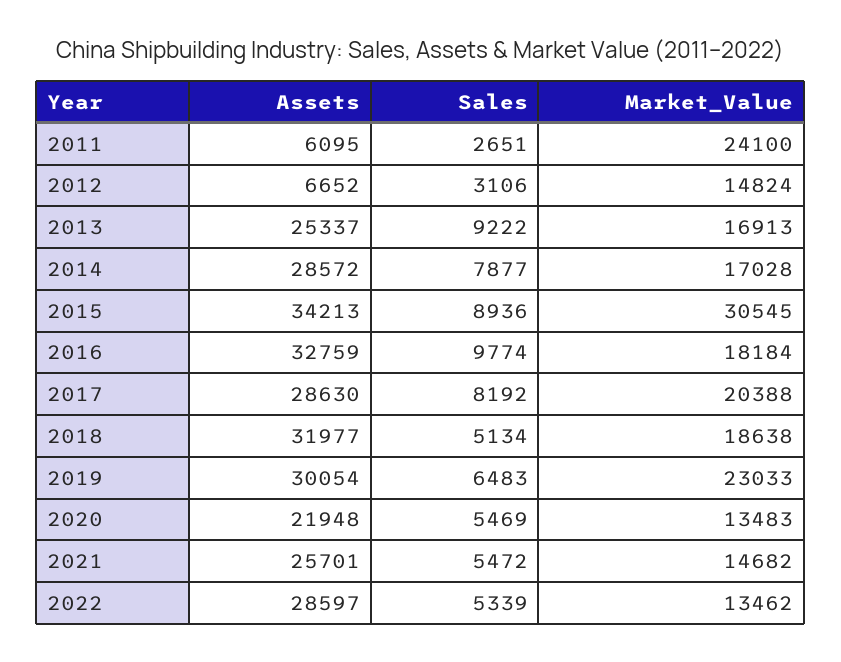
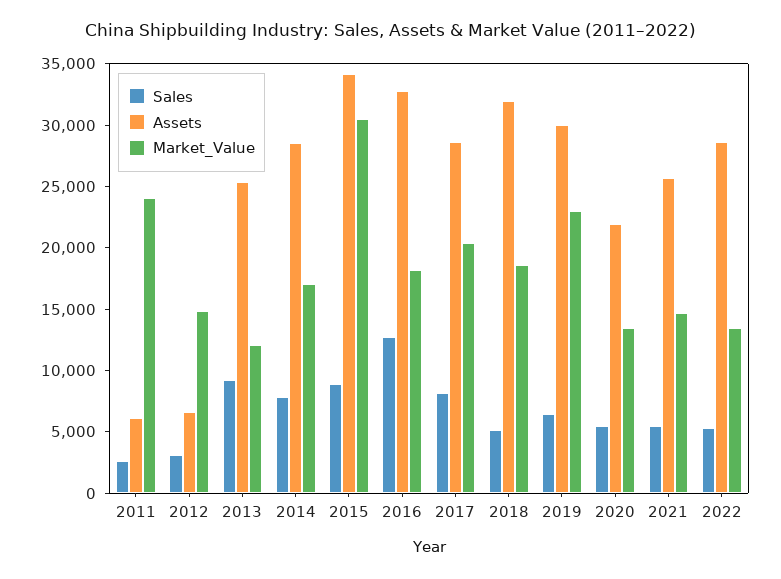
  {
    "Assets": {
      "2011": 6095,
      "2012": 6652,
      "2013": 25337,
      "2014": 28572,
      "2015": 34213,
      "2016": 32759,
      "2017": 28630,
      "2018": 31977,
      "2019": 30054,
      "2020": 21948,
      "2021": 25701,
      "2022": 28597
    },
    "Sales": {
      "2011": 2651,
      "2012": 3106,
      "2013": 9222,
      "2014": 7877,
      "2015": 8936,
-     "2016": 9774,
+     "2016": 13000,
      "2017": 8192,
      "2018": 5134,
      "2019": 6483,
      "2020": 5469,
      "2021": 5472,
      "2022": 5339
    },
    "Market_Value": {
      "2011": 24100,
      "2012": 14824,
-     "2013": 16913,
+     "2013": 12000,
      "2014": 17028,
      "2015": 30545,
      "2016": 18184,
      "2017": 20388,
      "2018": 18638,
      "2019": 23033,
      "2020": 13483,
      "2021": 14682,
      "2022": 13462
    }
  }

